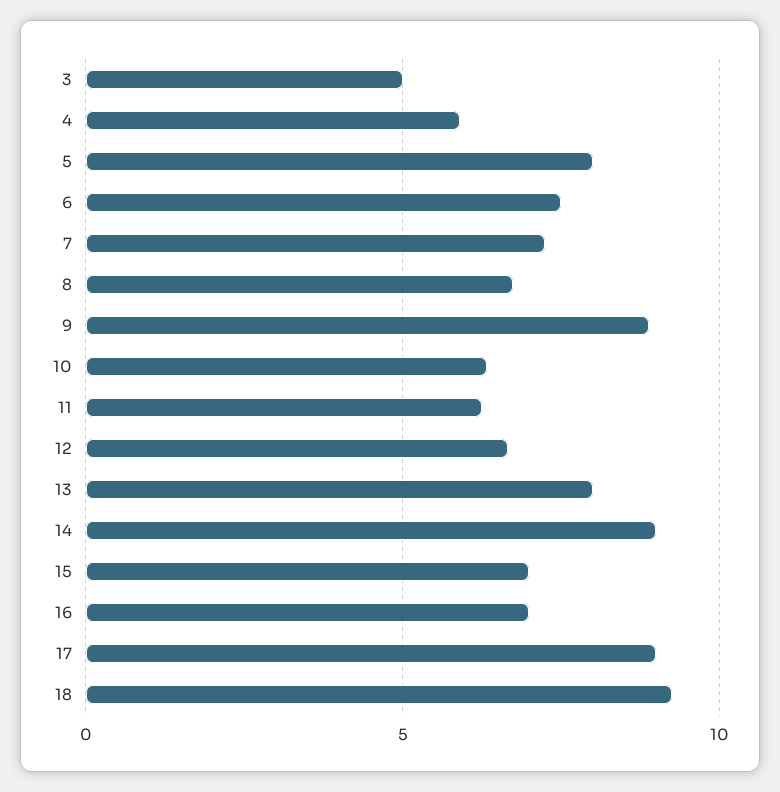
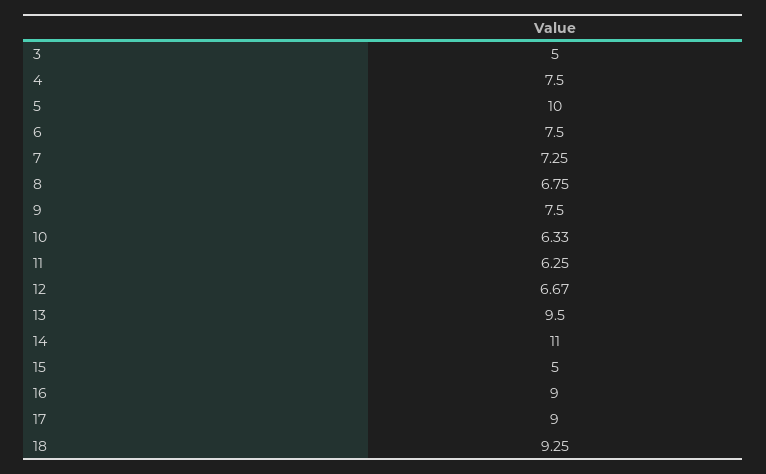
  {
    "3": 5,
-   "4": 6,
+   "4": 7.5,
-   "5": 8,
+   "5": 10,
    "6": 7.5,
    "7": 7.25,
    "8": 6.75,
-   "9": 9,
+   "9": 7.5,
    "10": 6.33,
    "11": 6.25,
    "12": 6.67,
-   "13": 8,
+   "13": 9.5,
-   "14": 9,
+   "14": 11,
-   "15": 7,
+   "15": 5,
-   "16": 7,
+   "16": 9,
    "17": 9,
    "18": 9.25
  }

